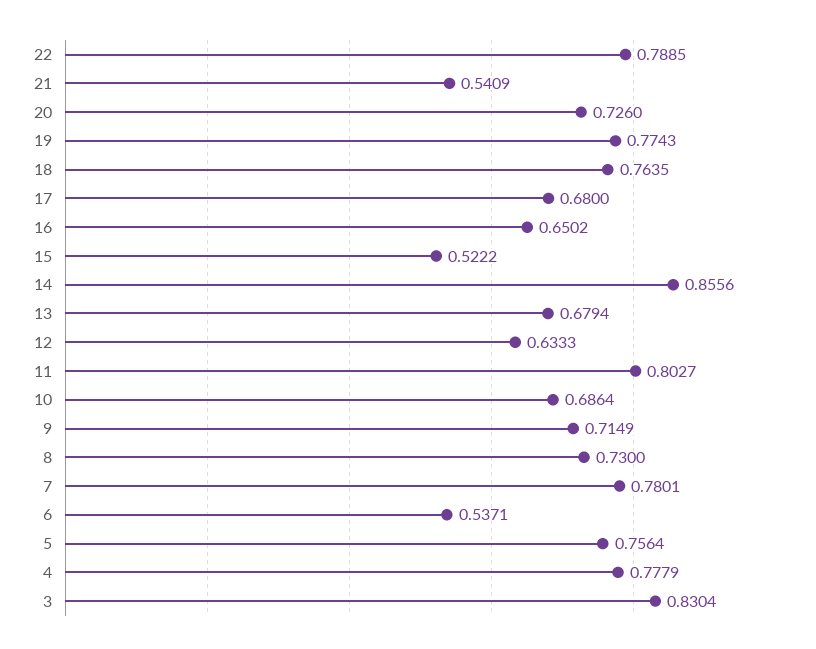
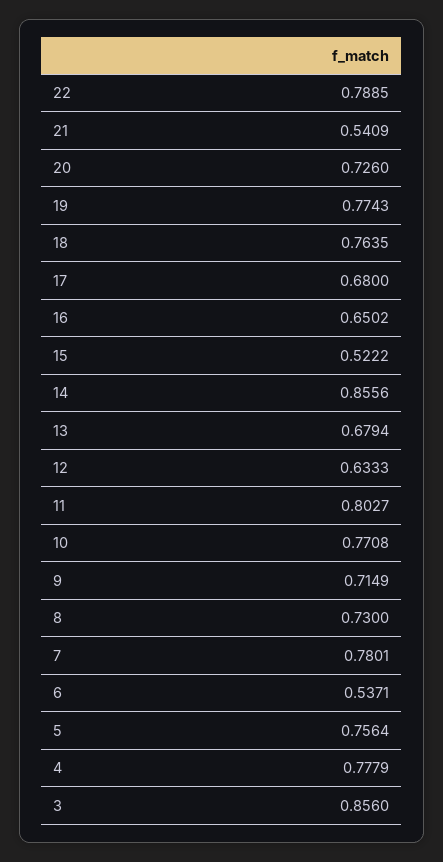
  {
    "22": 0.7885,
    "21": 0.5409,
    "20": 0.726,
    "19": 0.7743,
    "18": 0.7635,
    "17": 0.68,
    "16": 0.6502,
    "15": 0.5222,
    "14": 0.8556,
    "13": 0.6794,
    "12": 0.6333,
    "11": 0.8027,
-   "10": 0.6864,
+   "10": 0.7708,
    "9": 0.7149,
    "8": 0.73,
    "7": 0.7801,
    "6": 0.5371,
    "5": 0.7564,
    "4": 0.7779,
-   "3": 0.8304
+   "3": 0.856
  }

